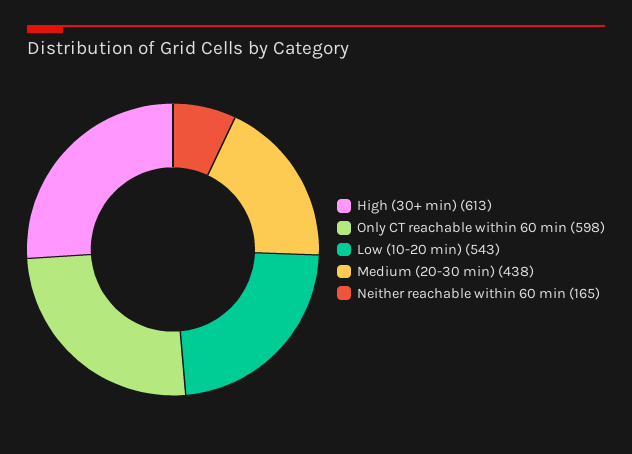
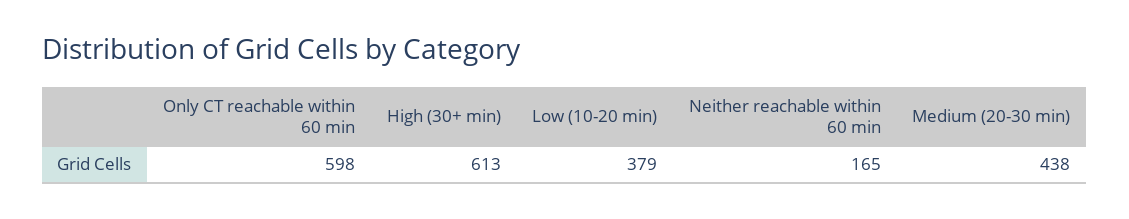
  {
    "High (30+ min)": 613,
    "Only CT reachable within 60 min": 598,
-   "Low (10-20 min)": 543,
+   "Low (10-20 min)": 379,
    "Medium (20-30 min)": 438,
    "Neither reachable within 60 min": 165
  }

